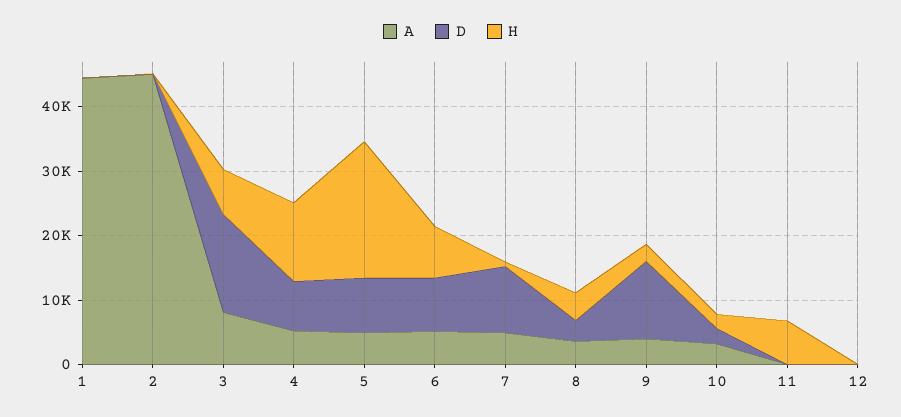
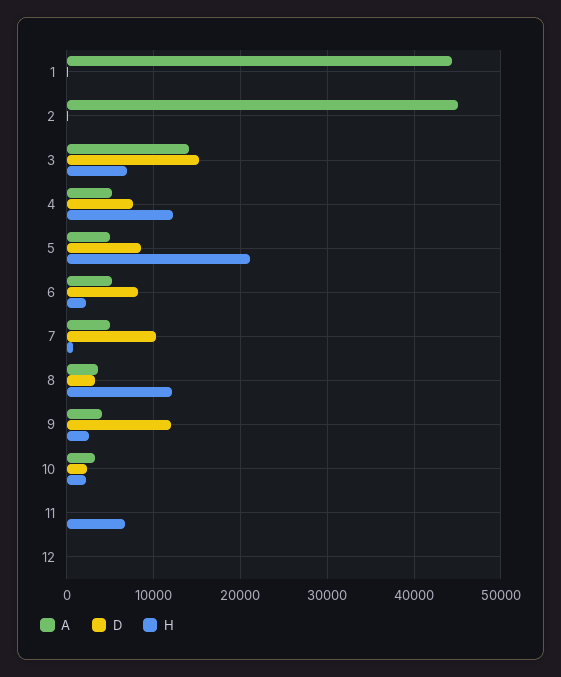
  {
    "A": {
      "1": 44000,
      "2": 45000,
-     "3": 8000,
+     "3": 14000,
      "4": 5000,
      "5": 5000,
      "6": 5000,
      "7": 5000,
      "8": 4000,
      "9": 4000,
      "10": 3000,
      "11": 0,
      "12": 0
    },
    "D": {
      "1": 0,
      "2": 0,
      "3": 15000,
      "4": 8000,
      "5": 9000,
      "6": 8000,
      "7": 10000,
      "8": 3000,
      "9": 12000,
      "10": 2000,
      "11": 0,
      "12": 0
    },
    "H": {
      "1": 0,
      "2": 0,
      "3": 7000,
      "4": 12000,
      "5": 21000,
-     "6": 8000,
+     "6": 2000,
      "7": 1000,
-     "8": 4000,
+     "8": 12000,
      "9": 3000,
      "10": 2000,
      "11": 7000,
      "12": 0
    }
  }

